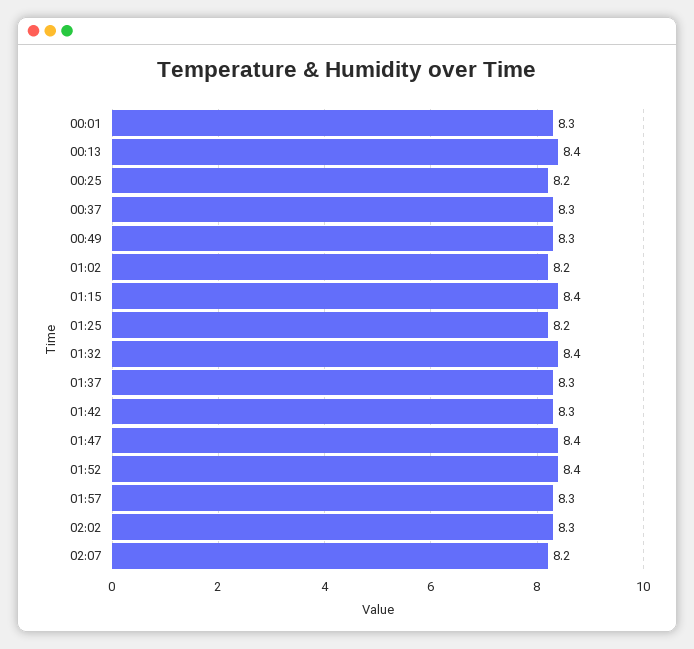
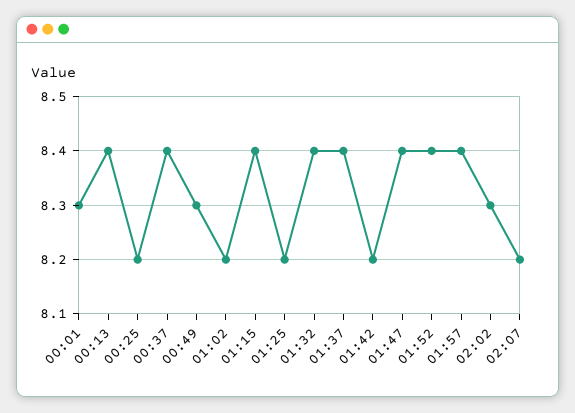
  {
    "00:01": 8.3,
    "00:13": 8.4,
    "00:25": 8.2,
-   "00:37": 8.3,
+   "00:37": 8.4,
    "00:49": 8.3,
    "01:02": 8.2,
    "01:15": 8.4,
    "01:25": 8.2,
    "01:32": 8.4,
-   "01:37": 8.3,
+   "01:37": 8.4,
-   "01:42": 8.3,
+   "01:42": 8.2,
    "01:47": 8.4,
    "01:52": 8.4,
-   "01:57": 8.3,
+   "01:57": 8.4,
    "02:02": 8.3,
    "02:07": 8.2
  }

